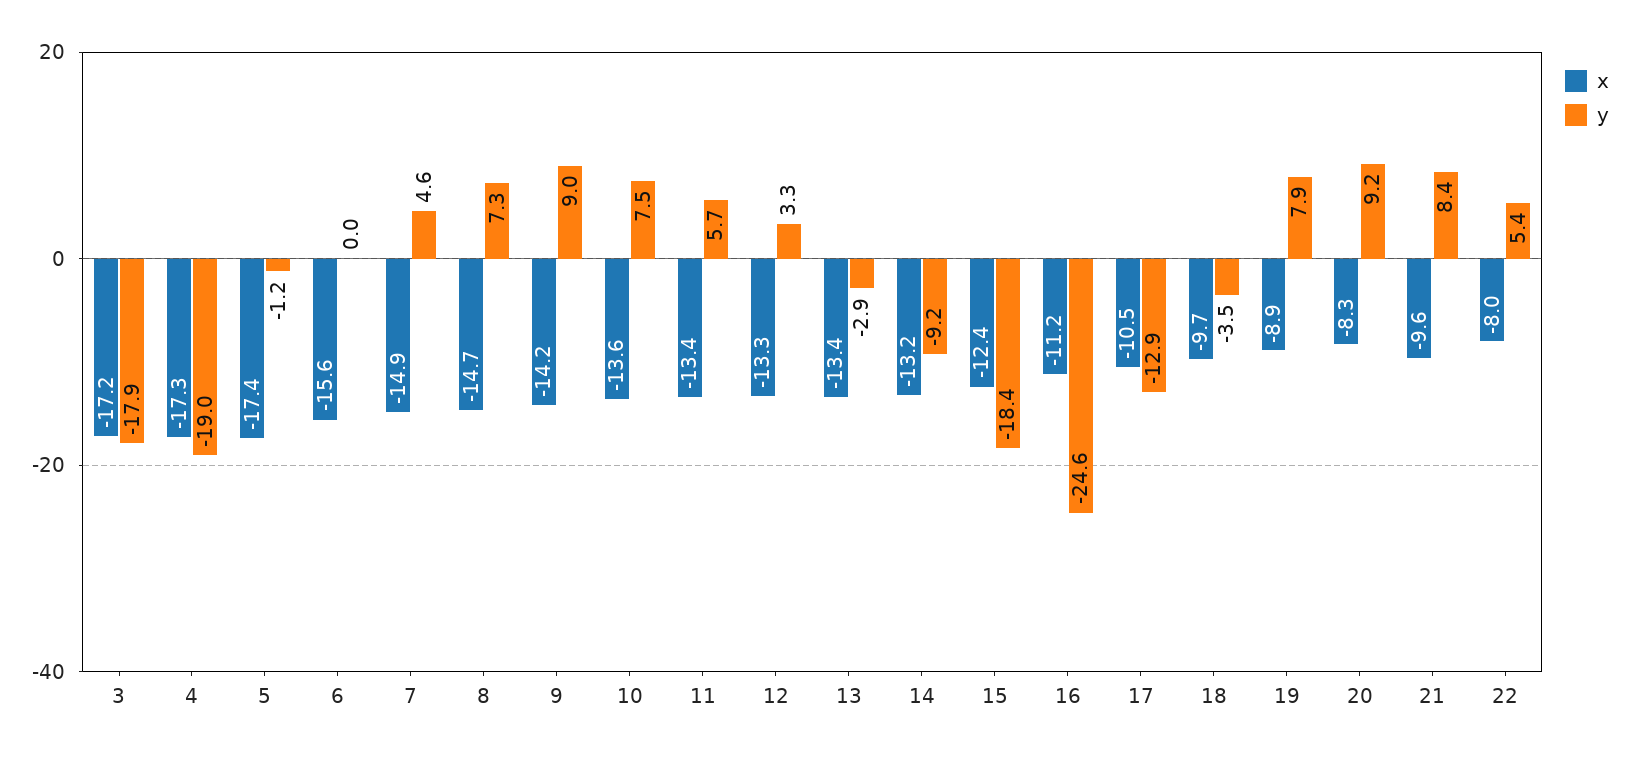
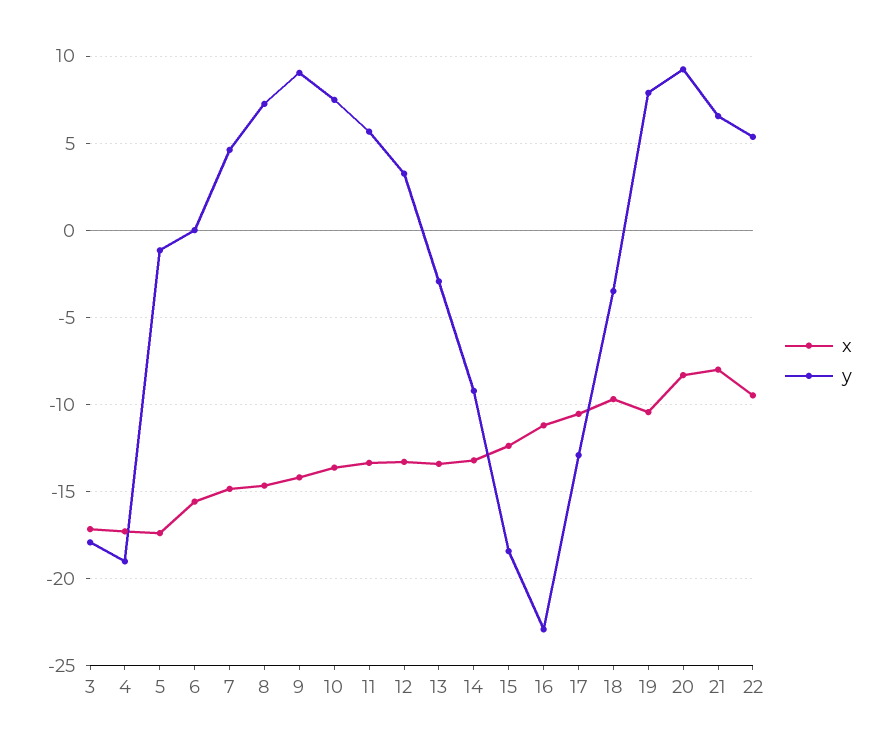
  {
    "x": {
      "3": -17.2,
      "4": -17.3,
      "5": -17.4,
      "6": -15.6,
      "7": -14.9,
      "8": -14.7,
      "9": -14.2,
      "10": -13.6,
      "11": -13.4,
      "12": -13.3,
      "13": -13.4,
      "14": -13.2,
      "15": -12.4,
      "16": -11.2,
      "17": -10.5,
      "18": -9.7,
-     "19": -8.9,
+     "19": -10.5,
      "20": -8.3,
-     "21": -9.6,
+     "21": -8,
-     "22": -8
+     "22": -9.5
    },
    "y": {
      "3": -17.9,
      "4": -19,
      "5": -1.2,
      "6": 0,
      "7": 4.6,
      "8": 7.3,
      "9": 9,
      "10": 7.5,
      "11": 5.7,
      "12": 3.3,
      "13": -2.9,
      "14": -9.2,
      "15": -18.4,
-     "16": -24.6,
+     "16": -23,
      "17": -12.9,
      "18": -3.5,
      "19": 7.9,
      "20": 9.2,
-     "21": 8.4,
+     "21": 6.5,
      "22": 5.4
    }
  }

